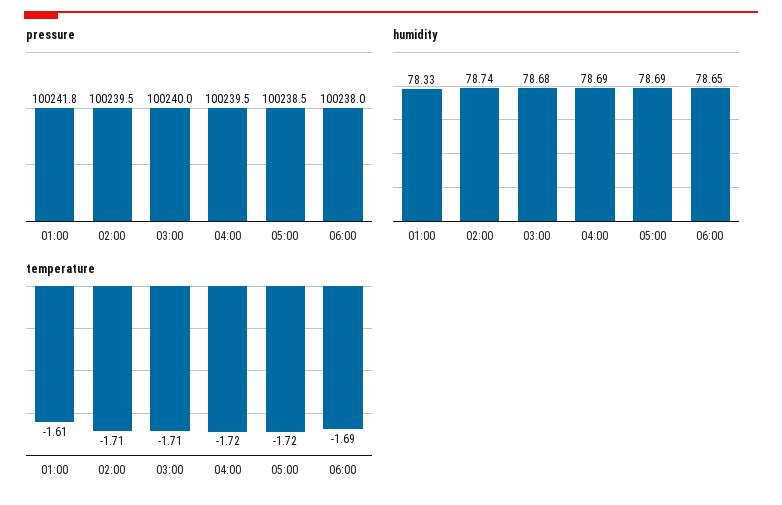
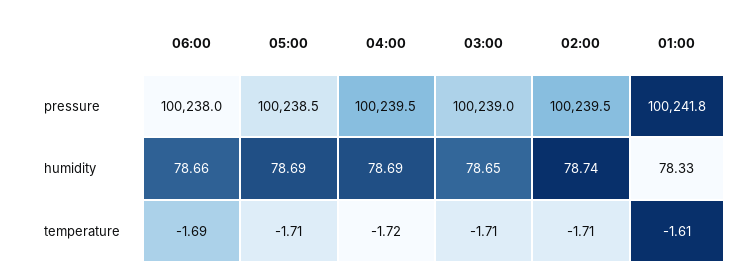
  {
    "pressure": {
      "01:00": 100241.8,
      "02:00": 100239.5,
-     "03:00": 100240,
+     "03:00": 100239,
      "04:00": 100239.5,
      "05:00": 100238.5,
      "06:00": 100238
    },
    "humidity": {
      "01:00": 78.33,
      "02:00": 78.74,
-     "03:00": 78.68,
+     "03:00": 78.65,
      "04:00": 78.69,
      "05:00": 78.69,
-     "06:00": 78.65
+     "06:00": 78.66
    },
    "temperature": {
      "01:00": -1.61,
      "02:00": -1.71,
      "03:00": -1.71,
      "04:00": -1.72,
-     "05:00": -1.72,
+     "05:00": -1.71,
      "06:00": -1.69
    }
  }

